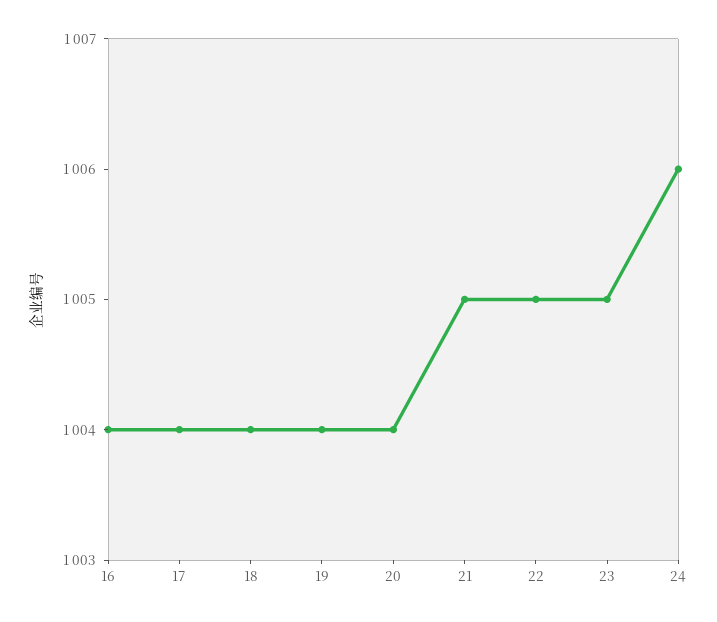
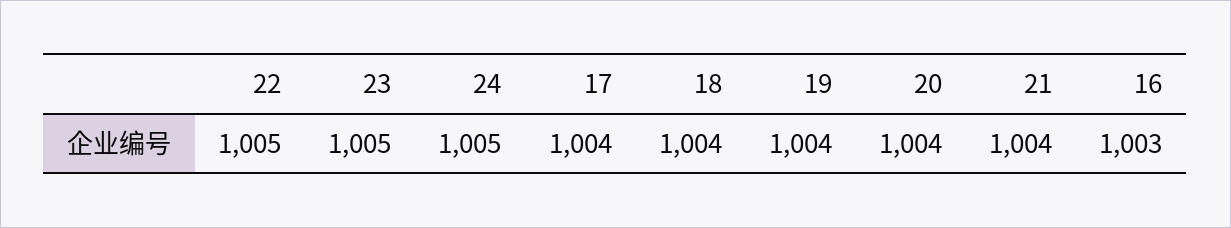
  {
-   "16": 1004,
+   "16": 1003,
    "17": 1004,
    "18": 1004,
    "19": 1004,
    "20": 1004,
-   "21": 1005,
+   "21": 1004,
    "22": 1005,
    "23": 1005,
-   "24": 1006
+   "24": 1005
  }

